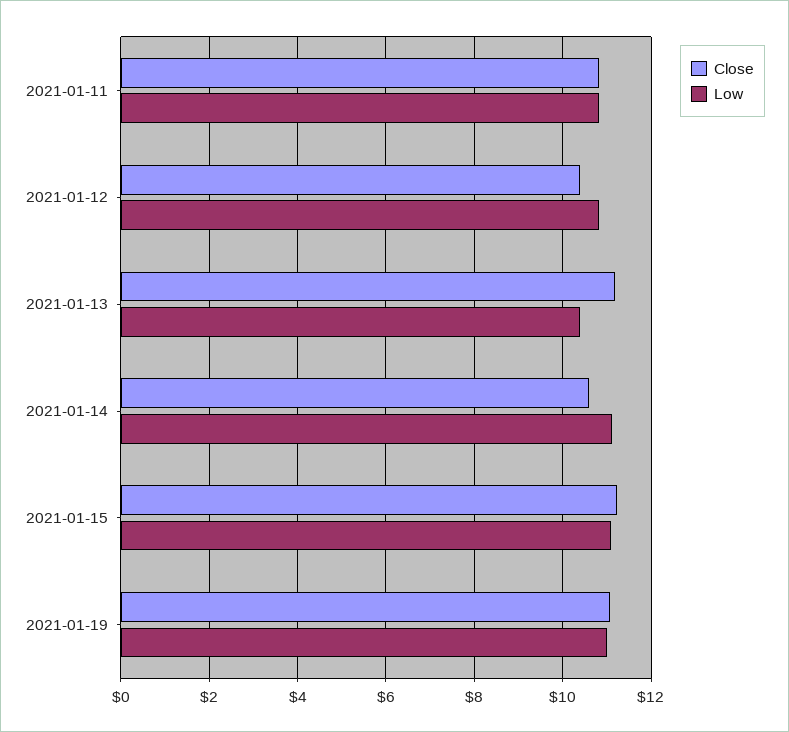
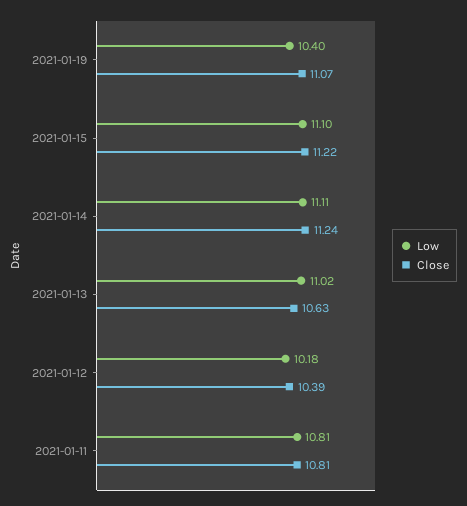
  {
    "Close": {
      "2021-01-11": 10.81,
      "2021-01-12": 10.39,
-     "2021-01-13": 11.2,
+     "2021-01-13": 10.63,
-     "2021-01-14": 10.6,
+     "2021-01-14": 11.24,
      "2021-01-15": 11.22,
      "2021-01-19": 11.07
    },
    "Low": {
      "2021-01-11": 10.81,
-     "2021-01-12": 10.8,
+     "2021-01-12": 10.18,
-     "2021-01-13": 10.4,
+     "2021-01-13": 11.02,
      "2021-01-14": 11.11,
      "2021-01-15": 11.1,
-     "2021-01-19": 11
+     "2021-01-19": 10.4
    }
  }

